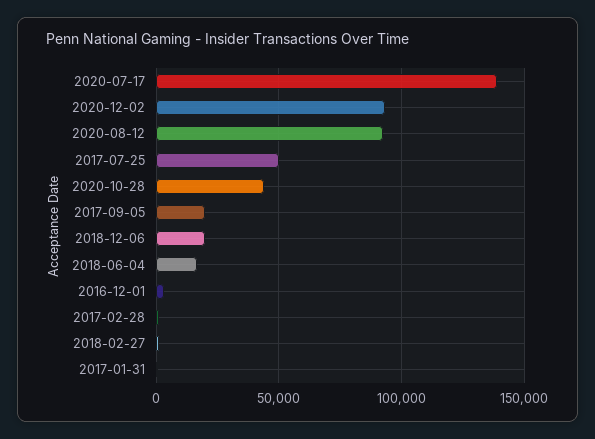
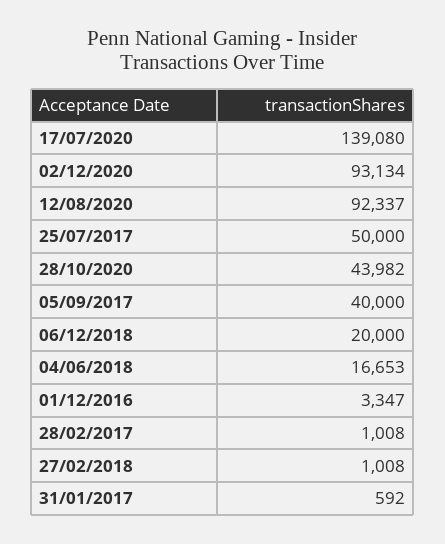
  {
    "2020-07-17": 139080,
    "2020-12-02": 93134,
    "2020-08-12": 92337,
    "2017-07-25": 50000,
    "2020-10-28": 43982,
-   "2017-09-05": 20000,
+   "2017-09-05": 40000,
    "2018-12-06": 20000,
    "2018-06-04": 16653,
    "2016-12-01": 3347,
    "2017-02-28": 1008,
    "2018-02-27": 1008,
    "2017-01-31": 592
  }

